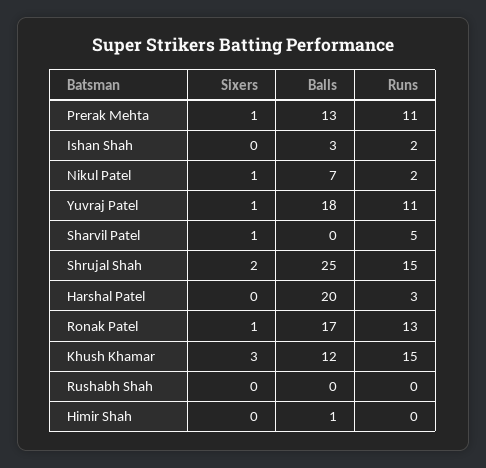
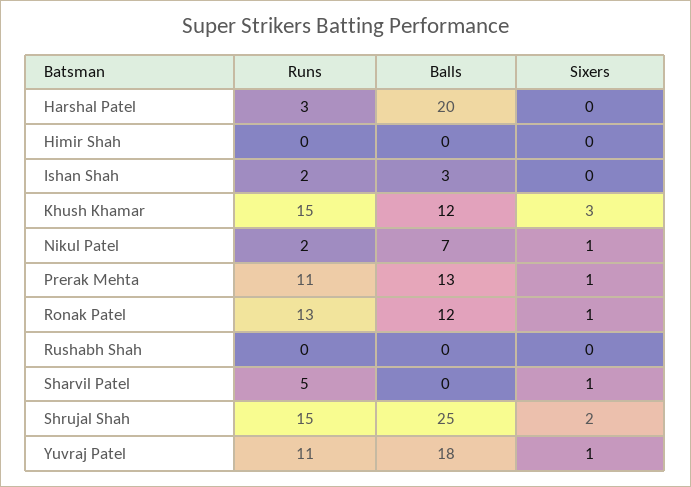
  {
    "Sixers": {
      "Prerak Mehta": 1,
      "Ishan Shah": 0,
      "Nikul Patel": 1,
      "Yuvraj Patel": 1,
      "Sharvil Patel": 1,
      "Shrujal Shah": 2,
      "Harshal Patel": 0,
      "Ronak Patel": 1,
      "Khush Khamar": 3,
      "Rushabh Shah": 0,
      "Himir Shah": 0
    },
    "Balls": {
      "Prerak Mehta": 13,
      "Ishan Shah": 3,
      "Nikul Patel": 7,
      "Yuvraj Patel": 18,
      "Sharvil Patel": 0,
      "Shrujal Shah": 25,
      "Harshal Patel": 20,
-     "Ronak Patel": 17,
+     "Ronak Patel": 12,
      "Khush Khamar": 12,
      "Rushabh Shah": 0,
-     "Himir Shah": 1
+     "Himir Shah": 0
    },
    "Runs": {
      "Prerak Mehta": 11,
      "Ishan Shah": 2,
      "Nikul Patel": 2,
      "Yuvraj Patel": 11,
      "Sharvil Patel": 5,
      "Shrujal Shah": 15,
      "Harshal Patel": 3,
      "Ronak Patel": 13,
      "Khush Khamar": 15,
      "Rushabh Shah": 0,
      "Himir Shah": 0
    }
  }

